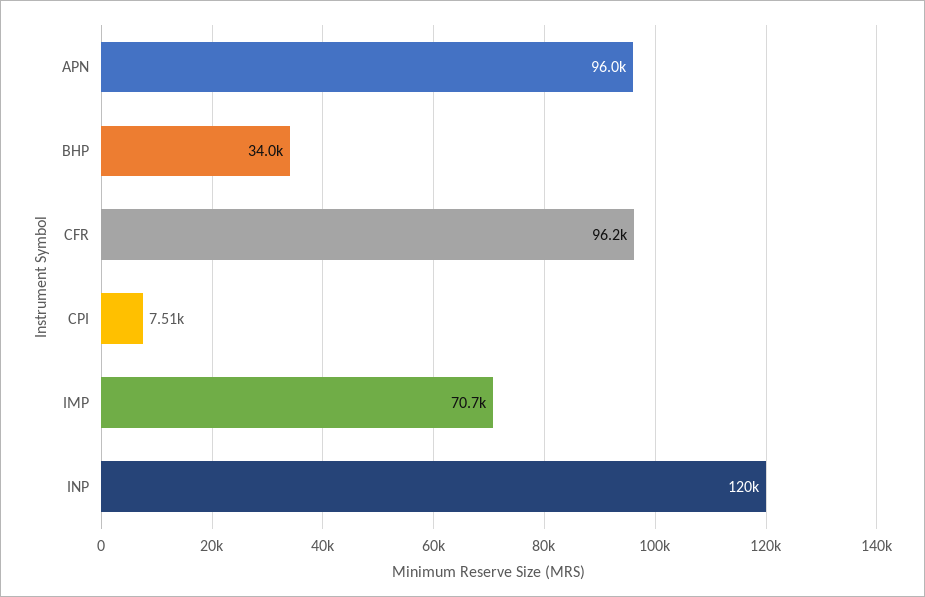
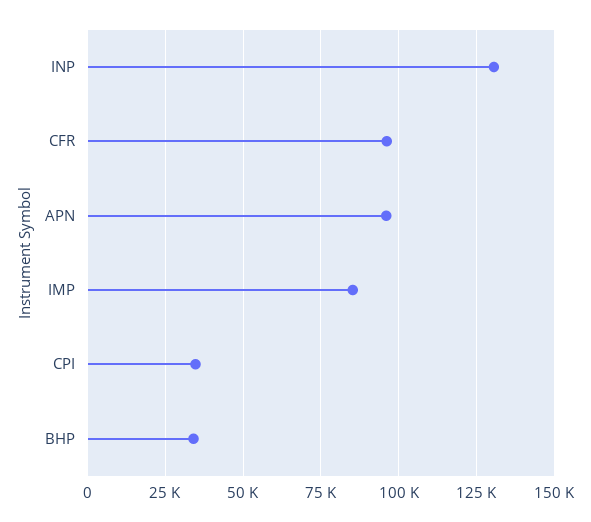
  {
    "APN": 96000,
    "BHP": 34000,
    "CFR": 96200,
-   "CPI": 7510,
+   "CPI": 35000,
-   "IMP": 70700,
+   "IMP": 85000,
-   "INP": 120000
+   "INP": 130000
  }

